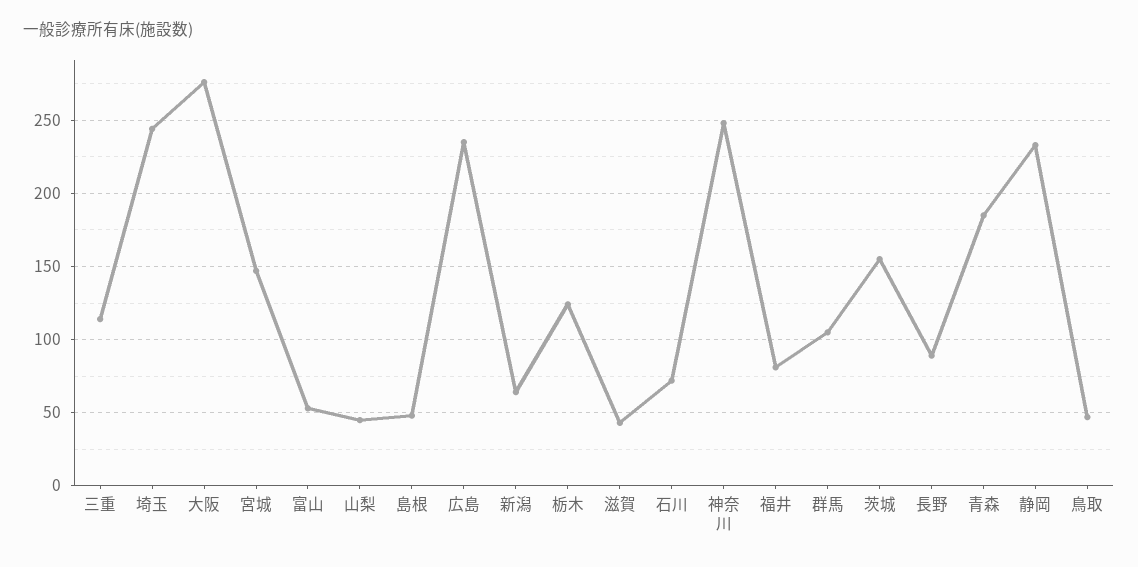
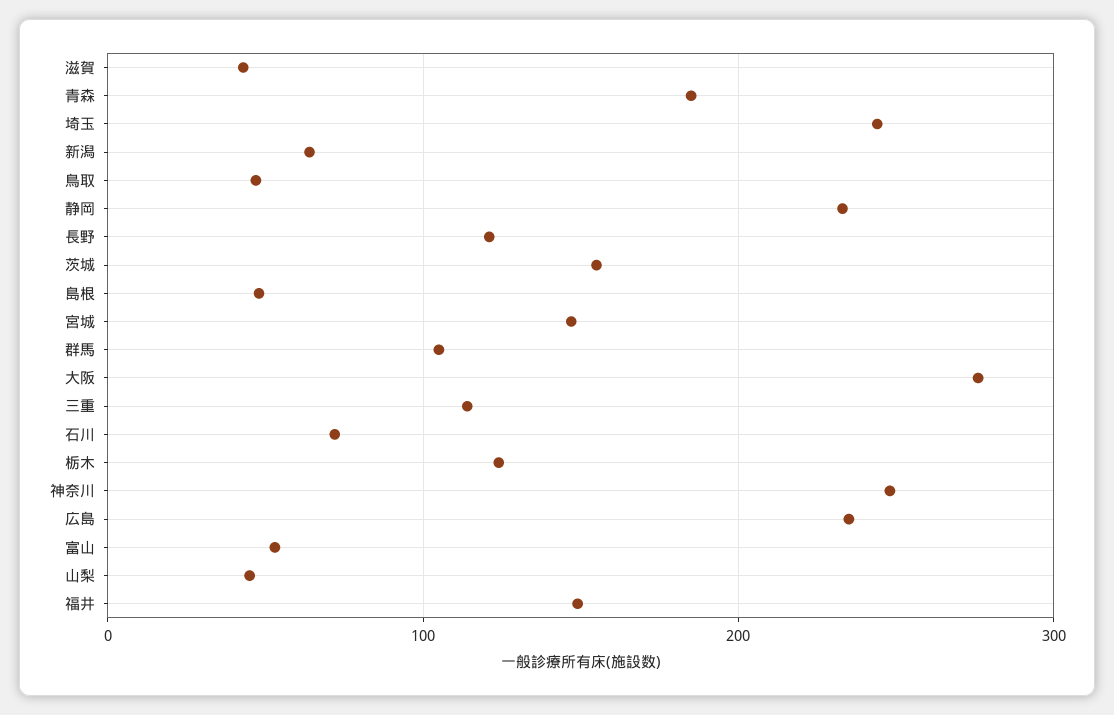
  {
    "三重": 115,
    "埼玉": 245,
    "大阪": 275,
    "宮城": 145,
    "富山": 55,
    "山梨": 45,
    "島根": 50,
    "広島": 235,
    "新潟": 65,
    "栃木": 125,
    "滋賀": 45,
    "石川": 70,
    "神奈川": 250,
-   "福井": 80,
+   "福井": 150,
    "群馬": 105,
    "茨城": 155,
-   "長野": 90,
+   "長野": 120,
    "青森": 185,
    "静岡": 235,
    "鳥取": 45
  }

